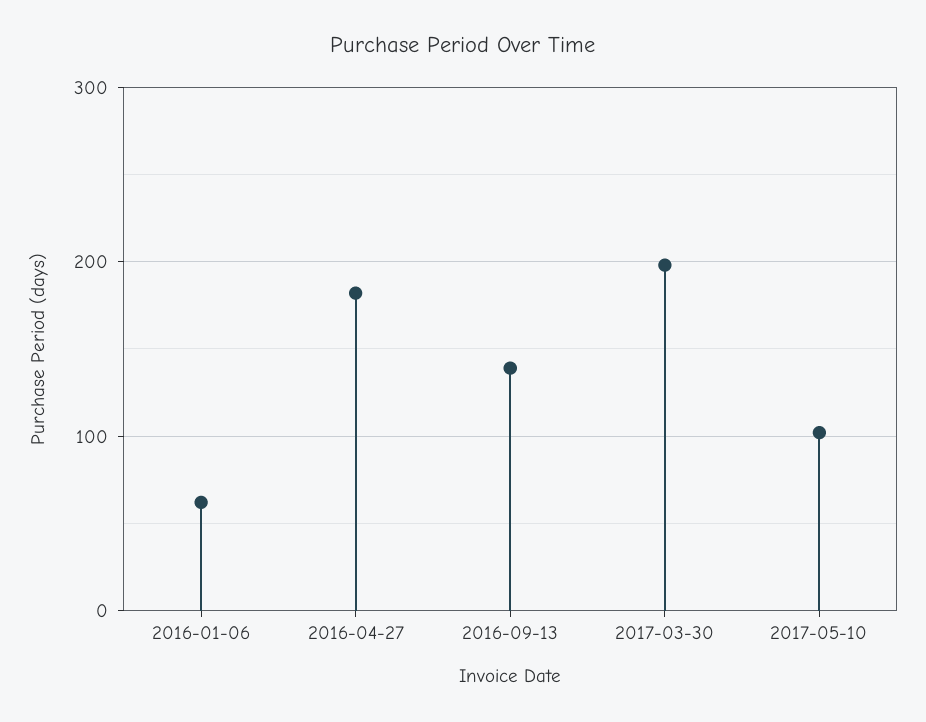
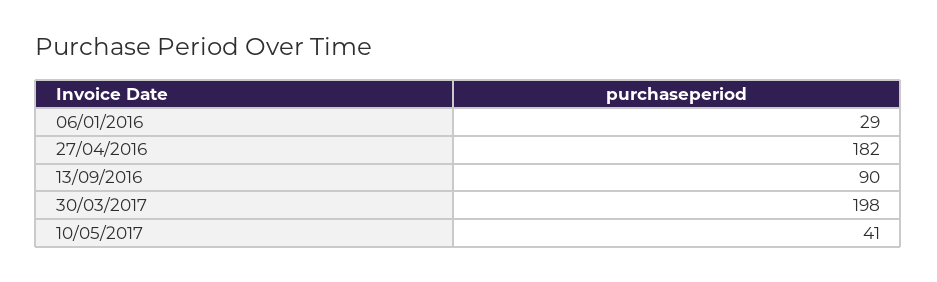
  {
-   "2016-01-06": 60,
+   "2016-01-06": 29,
    "2016-04-27": 182,
-   "2016-09-13": 140,
+   "2016-09-13": 90,
    "2017-03-30": 198,
-   "2017-05-10": 100
+   "2017-05-10": 41
  }

